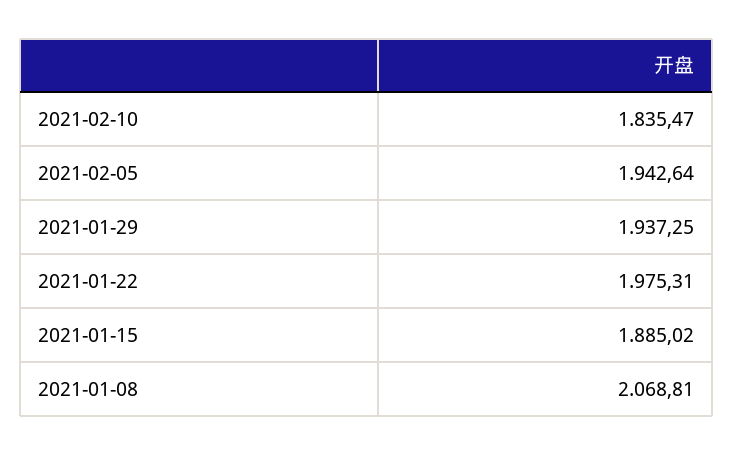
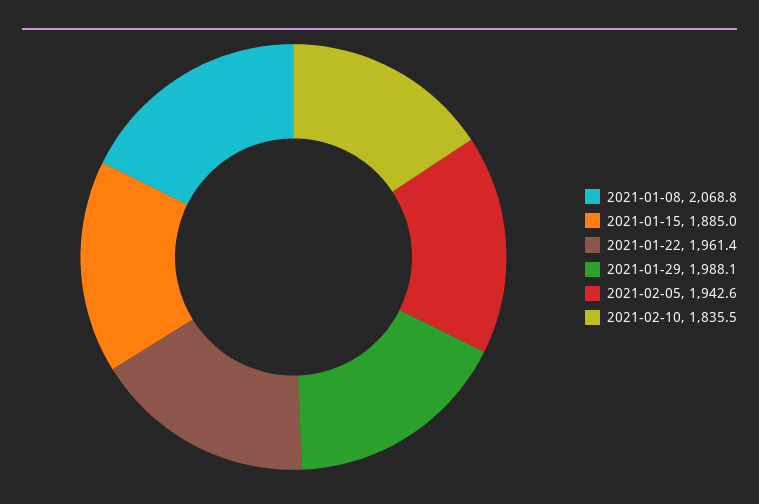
  {
    "2021-02-10": 1835.47,
    "2021-02-05": 1942.64,
-   "2021-01-29": 1937.25,
+   "2021-01-29": 1988.1,
-   "2021-01-22": 1975.31,
+   "2021-01-22": 1961.4,
    "2021-01-15": 1885.02,
    "2021-01-08": 2068.81
  }

